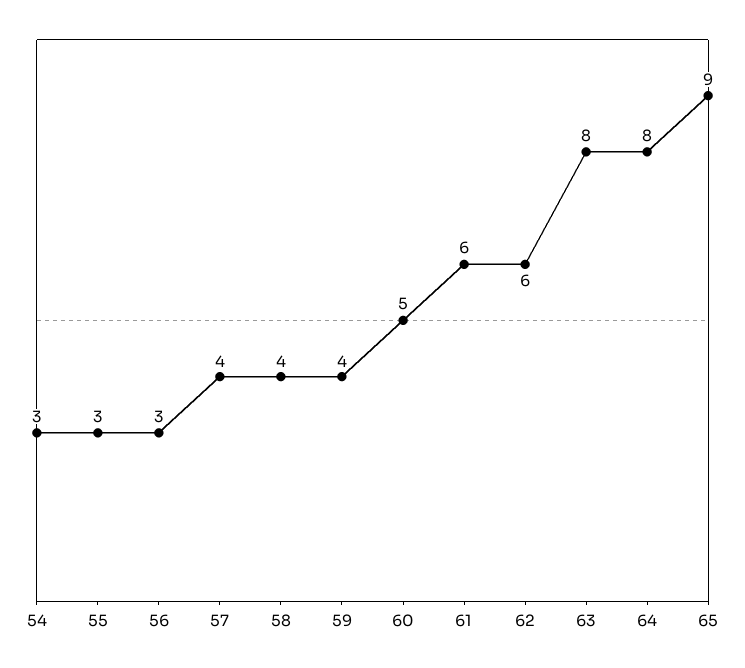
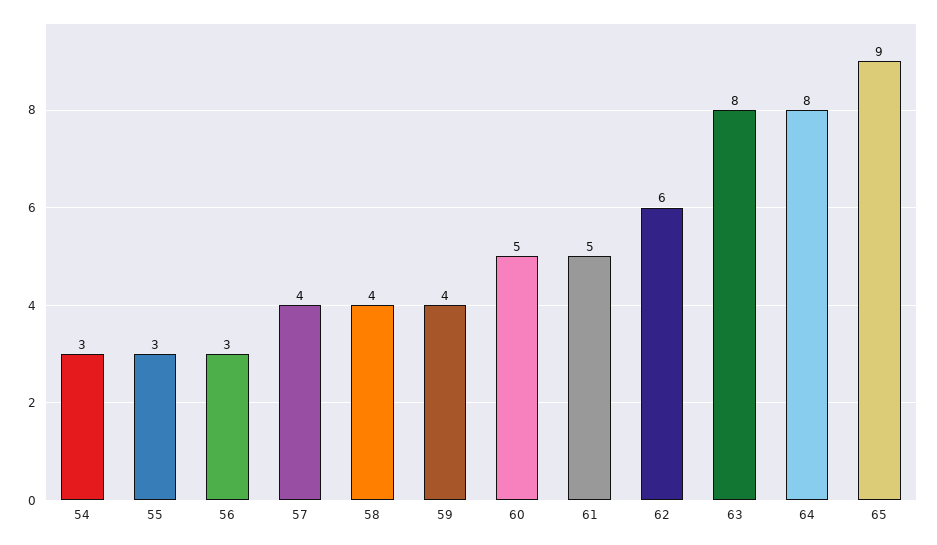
  {
    "54": 3,
    "55": 3,
    "56": 3,
    "57": 4,
    "58": 4,
    "59": 4,
    "60": 5,
-   "61": 6,
+   "61": 5,
    "62": 6,
    "63": 8,
    "64": 8,
    "65": 9
  }

